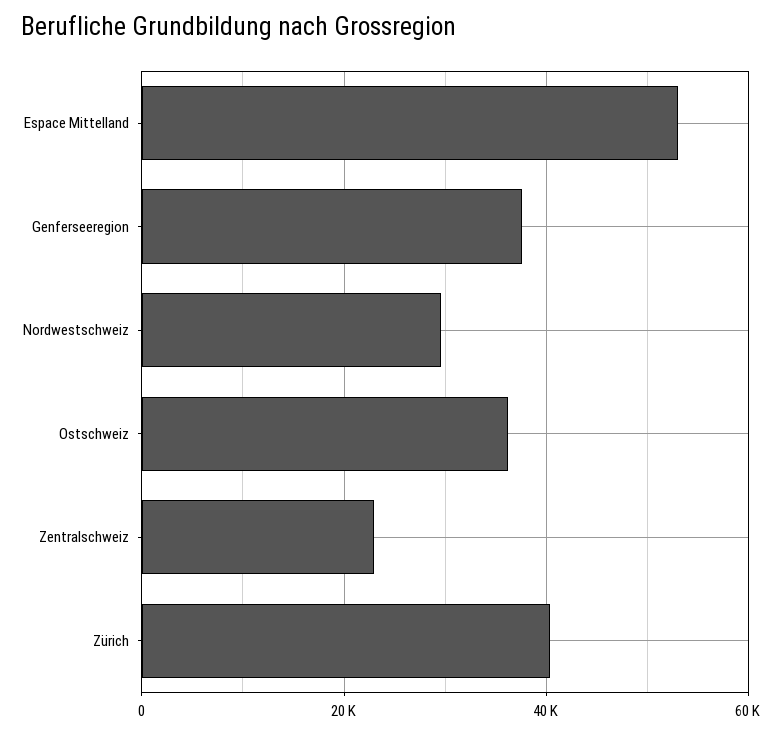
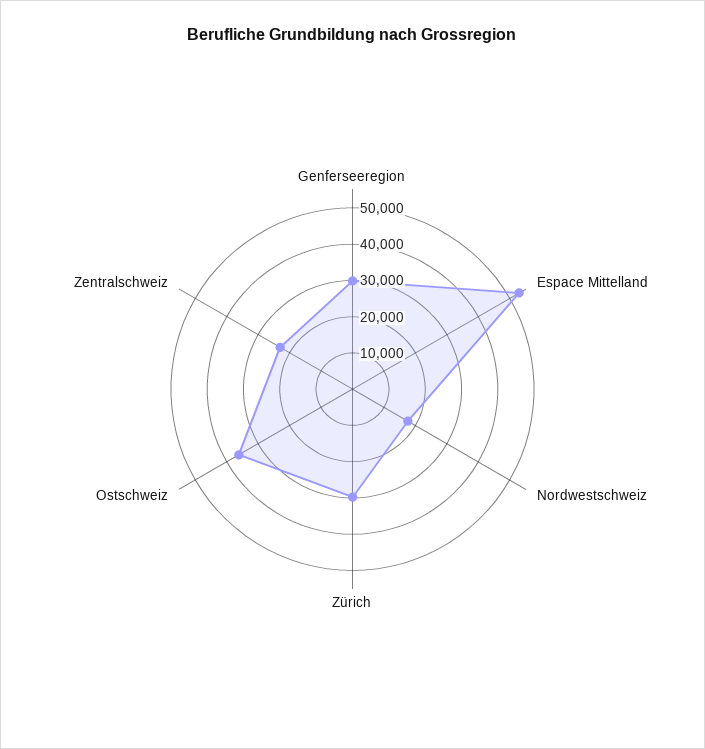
  {
    "Espace Mittelland": 54000,
-   "Genferseeregion": 38000,
+   "Genferseeregion": 30000,
-   "Nordwestschweiz": 30000,
+   "Nordwestschweiz": 17500,
    "Ostschweiz": 36000,
    "Zentralschweiz": 24000,
-   "Zürich": 40000
+   "Zürich": 30000
  }

